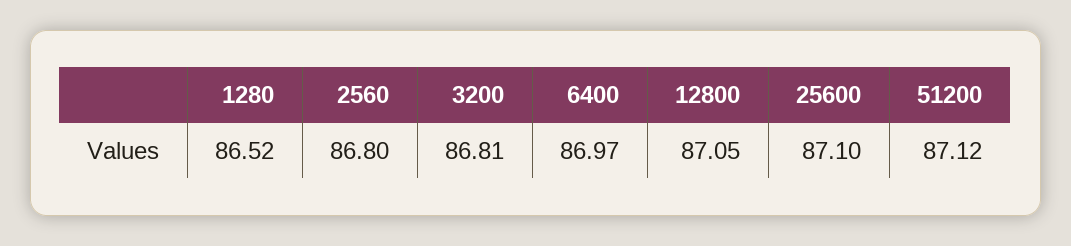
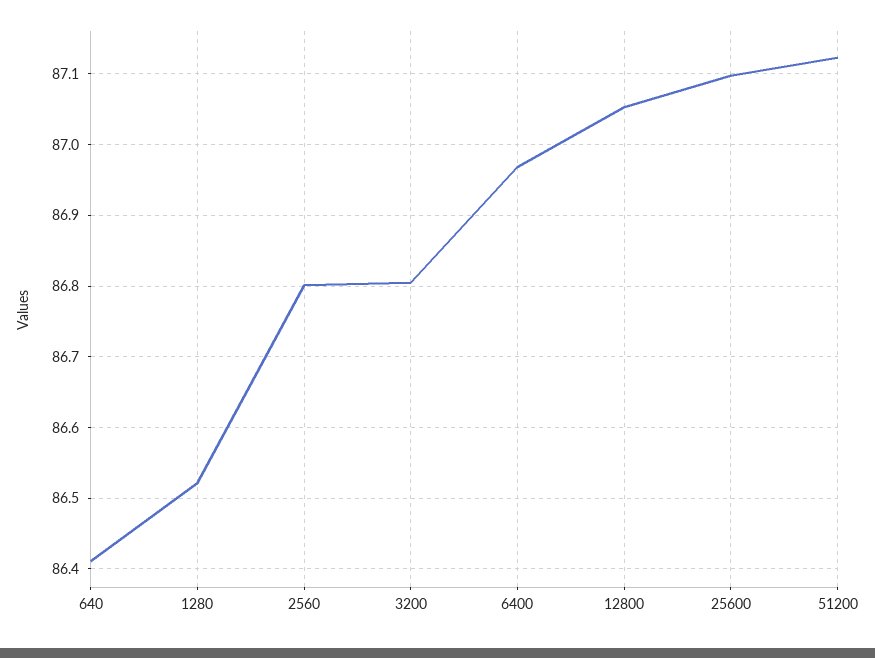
  {
    "1280": 86.52,
    "2560": 86.8,
    "3200": 86.81,
    "6400": 86.97,
    "12800": 87.05,
    "25600": 87.1,
-   "51200": 87.12
+   "51200": 87.12,
+   "640": 86.41
  }

